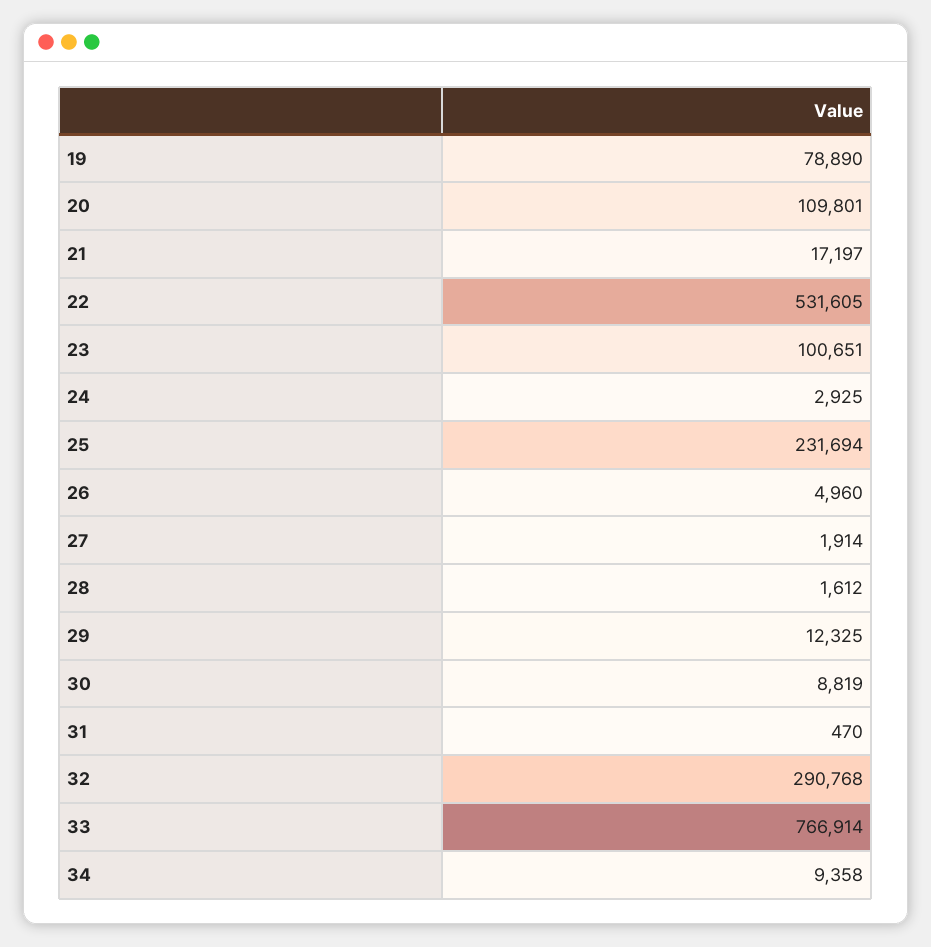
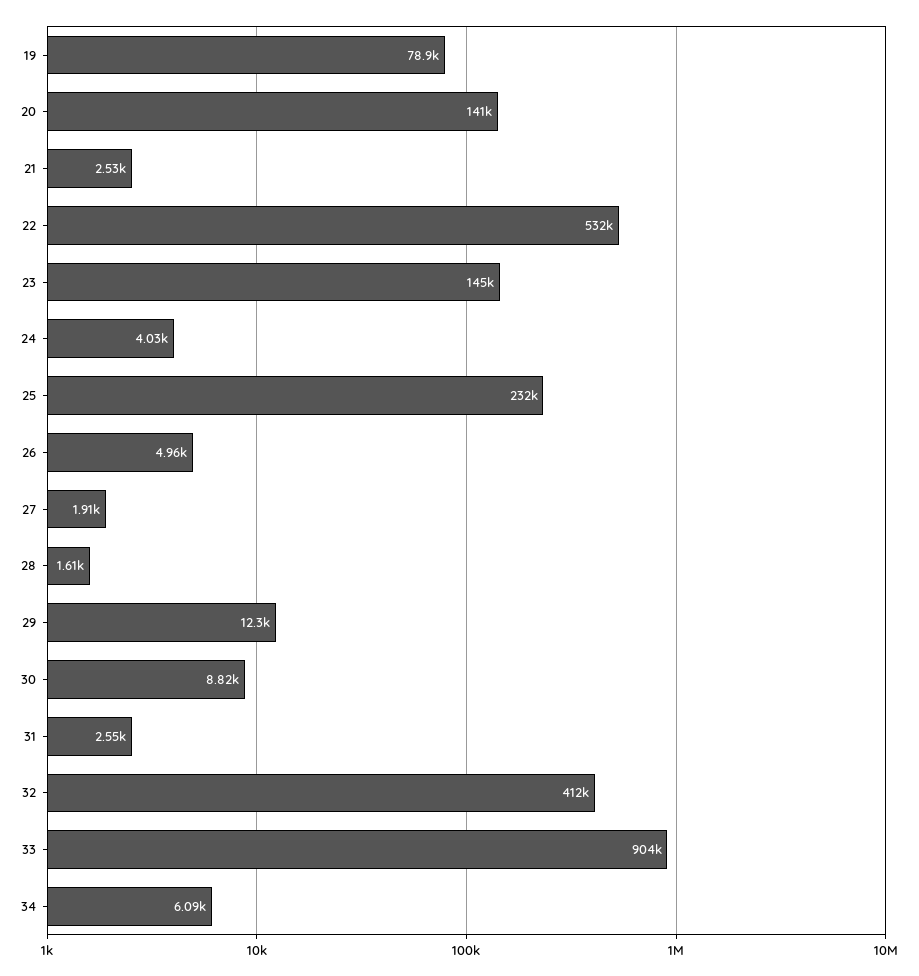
  {
    "19": 78890,
-   "20": 109801,
+   "20": 141000,
-   "21": 17197,
+   "21": 2530,
    "22": 531605,
-   "23": 100651,
+   "23": 145000,
-   "24": 2925,
+   "24": 4030,
    "25": 231694,
    "26": 4960,
    "27": 1914,
    "28": 1612,
    "29": 12325,
    "30": 8819,
-   "31": 470,
+   "31": 2550,
-   "32": 290768,
+   "32": 412000,
-   "33": 766914,
+   "33": 904000,
-   "34": 9358
+   "34": 6090
  }

